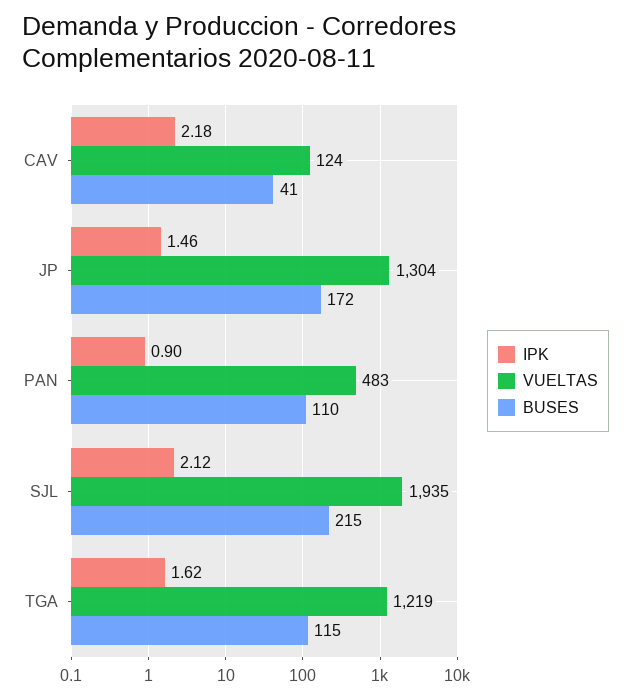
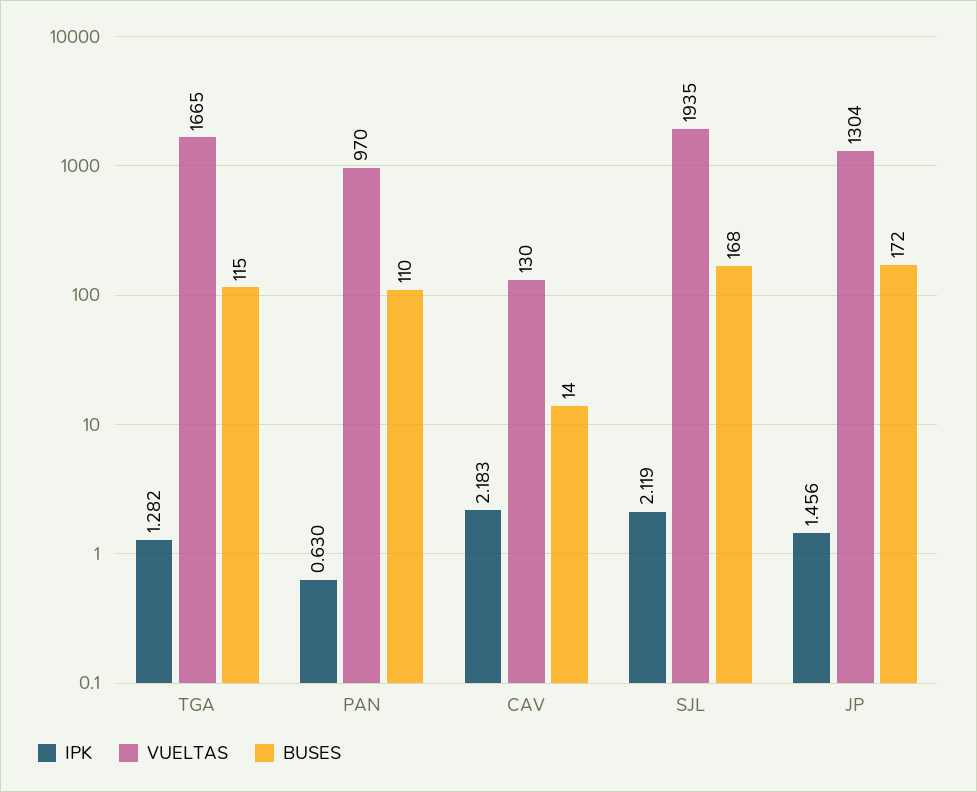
  {
    "IPK": {
      "CAV": 2.183,
      "JP": 1.456,
-     "PAN": 0.9,
+     "PAN": 0.63,
      "SJL": 2.119,
-     "TGA": 1.62
+     "TGA": 1.282
    },
    "VUELTAS": {
-     "CAV": 124,
+     "CAV": 130,
      "JP": 1304,
-     "PAN": 483,
+     "PAN": 970,
      "SJL": 1935,
-     "TGA": 1219
+     "TGA": 1665
    },
    "BUSES": {
-     "CAV": 41,
+     "CAV": 14,
      "JP": 172,
      "PAN": 110,
-     "SJL": 215,
+     "SJL": 168,
      "TGA": 115
    }
  }

